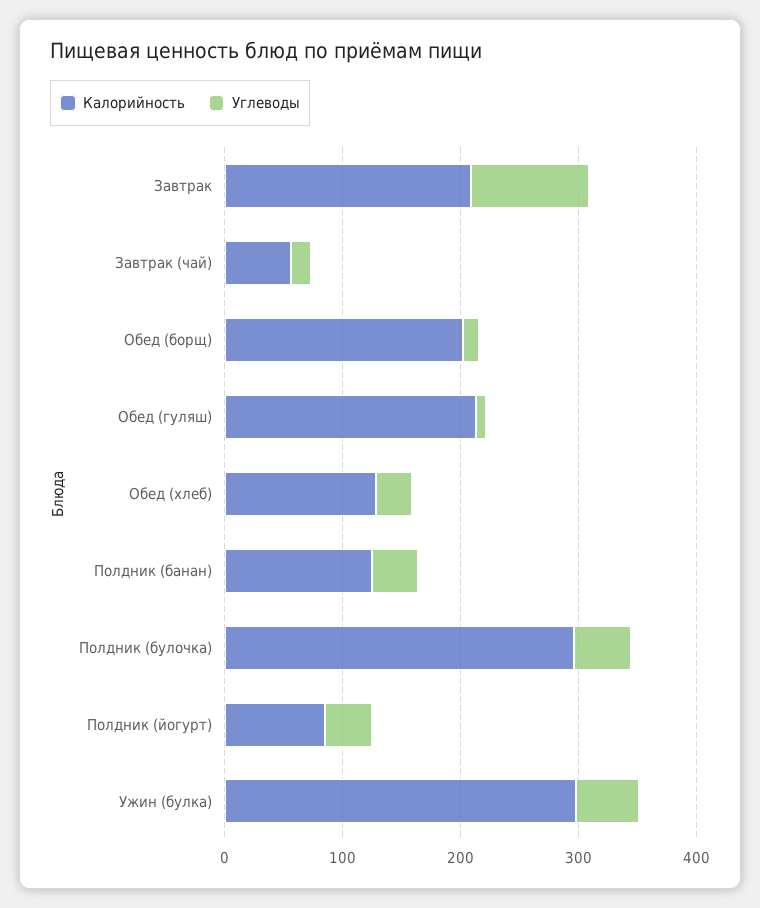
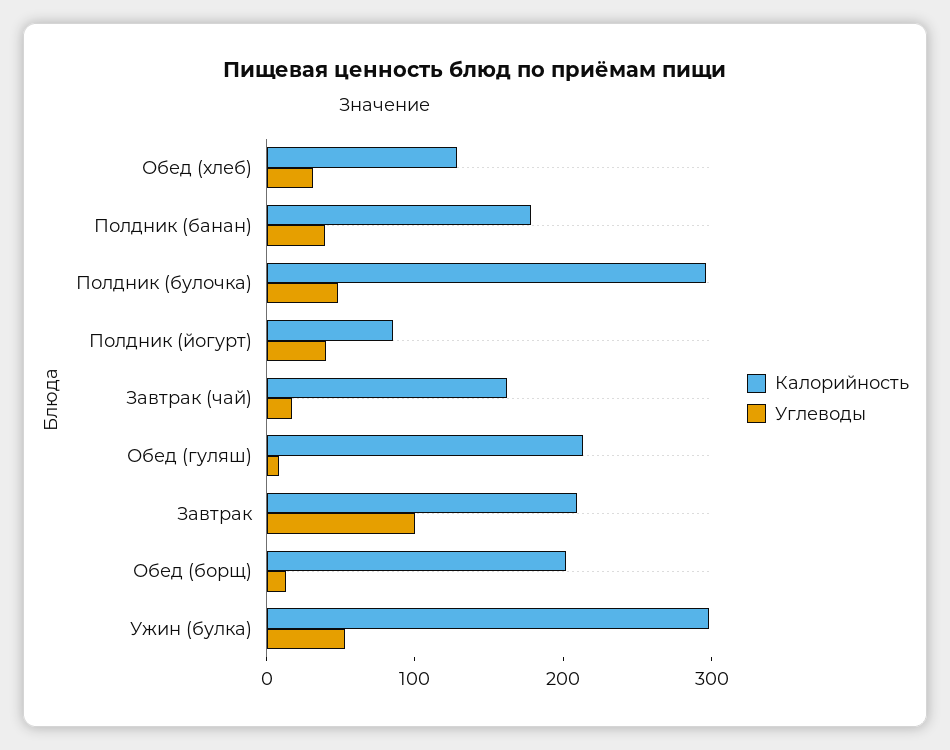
  {
    "Калорийность": {
      "Завтрак": 200,
-     "Завтрак (чай)": 60,
+     "Завтрак (чай)": 160,
      "Обед (борщ)": 200,
      "Обед (гуляш)": 220,
      "Обед (хлеб)": 120,
-     "Полдник (банан)": 120,
+     "Полдник (банан)": 180,
      "Полдник (булочка)": 300,
      "Полдник (йогурт)": 80,
      "Ужин (булка)": 300
    },
    "Углеводы": {
      "Завтрак": 100,
      "Завтрак (чай)": 20,
      "Обед (борщ)": 20,
      "Обед (гуляш)": 0,
      "Обед (хлеб)": 40,
      "Полдник (банан)": 40,
      "Полдник (булочка)": 40,
      "Полдник (йогурт)": 40,
      "Ужин (булка)": 60
    }
  }

